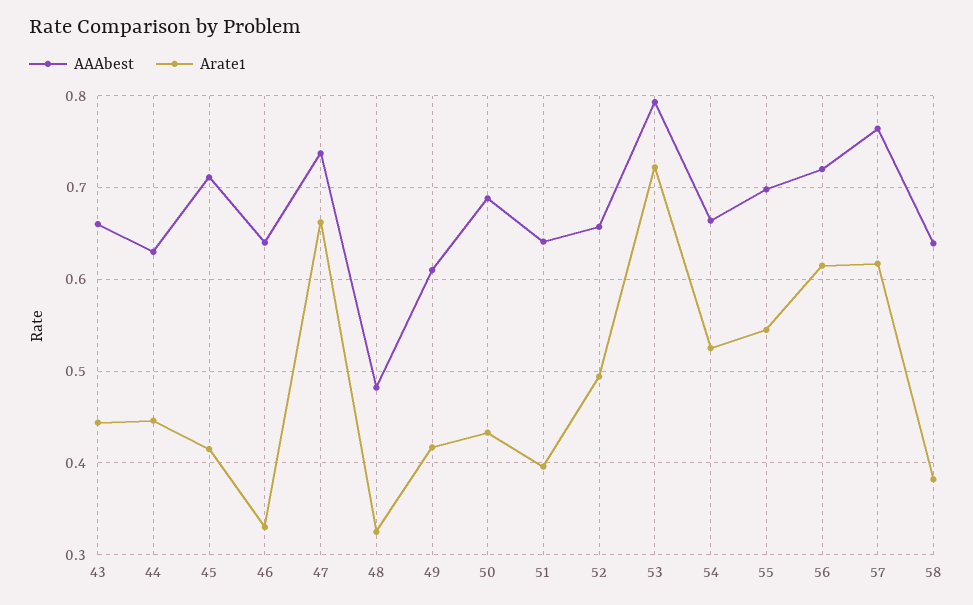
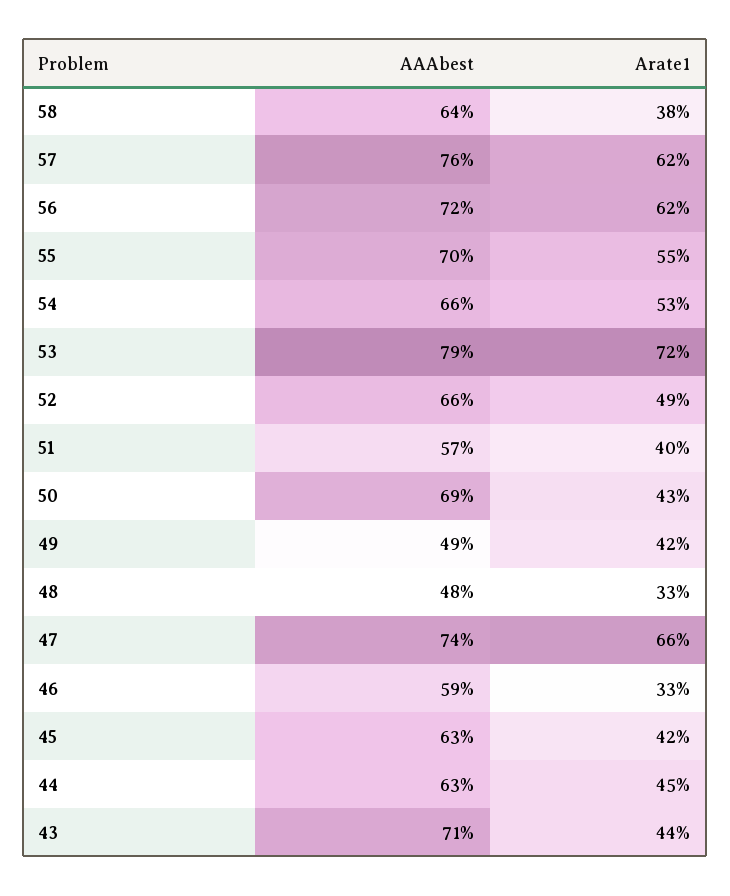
  {
    "AAAbest": {
-     "43": 0.66,
+     "43": 0.71,
      "44": 0.63,
-     "45": 0.71,
+     "45": 0.63,
-     "46": 0.64,
+     "46": 0.59,
      "47": 0.74,
      "48": 0.48,
-     "49": 0.61,
+     "49": 0.49,
      "50": 0.69,
-     "51": 0.64,
+     "51": 0.57,
      "52": 0.66,
      "53": 0.79,
      "54": 0.66,
      "55": 0.7,
      "56": 0.72,
      "57": 0.76,
      "58": 0.64
    },
    "Arate1": {
      "43": 0.44,
      "44": 0.45,
      "45": 0.42,
      "46": 0.33,
      "47": 0.66,
      "48": 0.33,
      "49": 0.42,
      "50": 0.43,
      "51": 0.4,
      "52": 0.49,
      "53": 0.72,
      "54": 0.53,
      "55": 0.55,
      "56": 0.62,
      "57": 0.62,
      "58": 0.38
    }
  }

